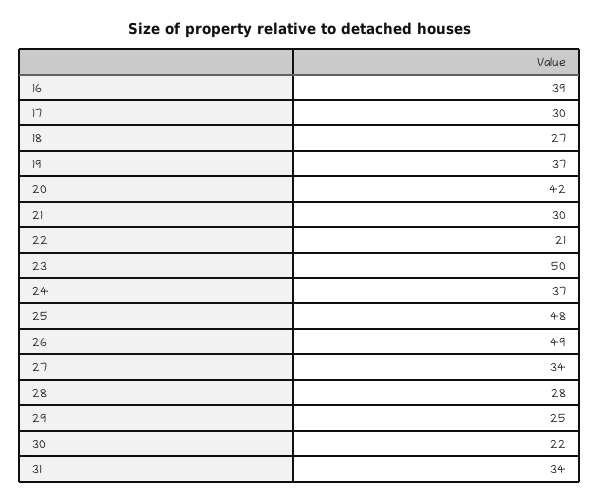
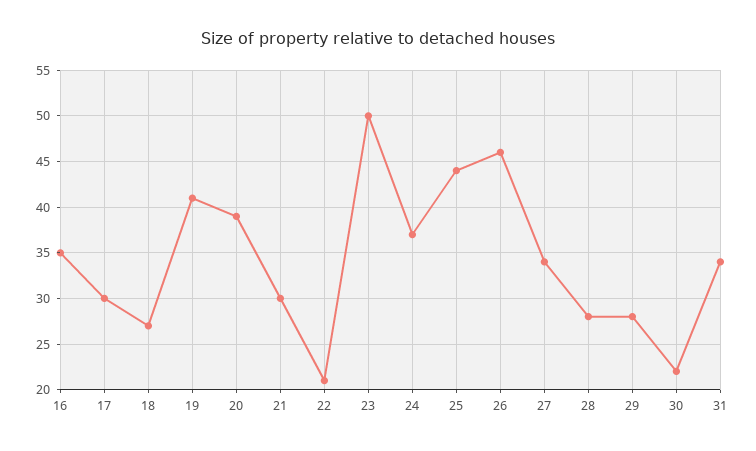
  {
-   "16": 39,
+   "16": 35,
    "17": 30,
    "18": 27,
-   "19": 37,
+   "19": 41,
-   "20": 42,
+   "20": 39,
    "21": 30,
    "22": 21,
    "23": 50,
    "24": 37,
-   "25": 48,
+   "25": 44,
-   "26": 49,
+   "26": 46,
    "27": 34,
    "28": 28,
-   "29": 25,
+   "29": 28,
    "30": 22,
    "31": 34
  }

